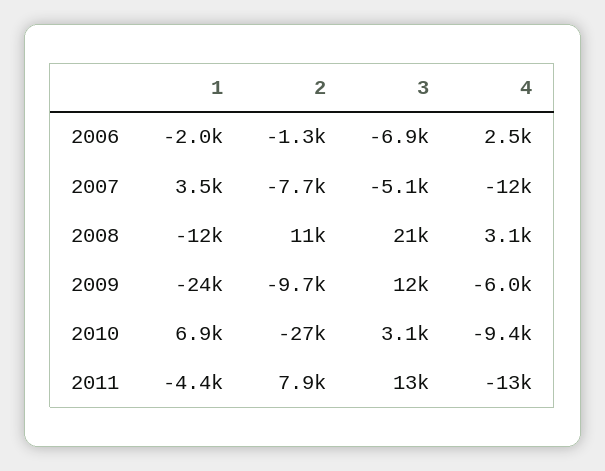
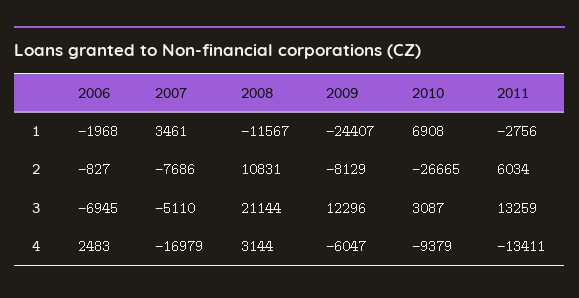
  {
    "1": {
      "2006": -1968,
      "2007": 3461,
      "2008": -11567,
      "2009": -24407,
      "2010": 6908,
-     "2011": -4400
+     "2011": -2756
    },
    "2": {
-     "2006": -1300,
+     "2006": -827,
      "2007": -7686,
      "2008": 10831,
-     "2009": -9700,
+     "2009": -8129,
      "2010": -26665,
-     "2011": 7900
+     "2011": 6034
    },
    "3": {
      "2006": -6945,
      "2007": -5110,
      "2008": 21144,
      "2009": 12296,
      "2010": 3087,
      "2011": 13259
    },
    "4": {
      "2006": 2483,
-     "2007": -12000,
+     "2007": -16979,
      "2008": 3144,
      "2009": -6047,
      "2010": -9379,
      "2011": -13411
    }
  }

